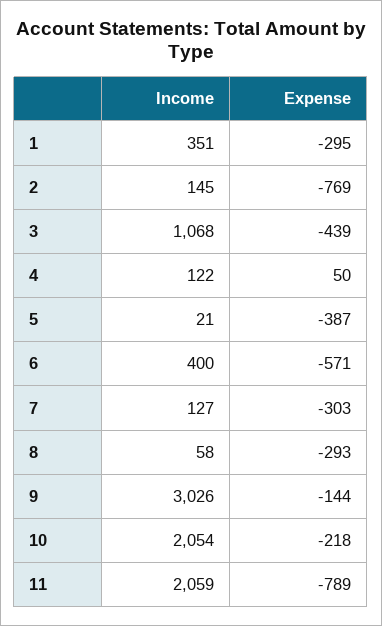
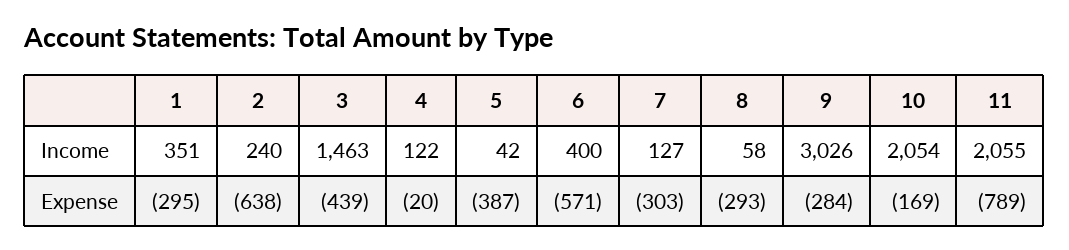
  {
    "Income": {
      "1": 351,
-     "2": 145,
+     "2": 240,
-     "3": 1068,
+     "3": 1463,
      "4": 122,
-     "5": 21,
+     "5": 42,
      "6": 400,
      "7": 127,
      "8": 58,
      "9": 3026,
      "10": 2054,
-     "11": 2059
+     "11": 2055
    },
    "Expense": {
      "1": -295,
-     "2": -769,
+     "2": -638,
      "3": -439,
-     "4": 50,
+     "4": -20,
      "5": -387,
      "6": -571,
      "7": -303,
      "8": -293,
-     "9": -144,
+     "9": -284,
-     "10": -218,
+     "10": -169,
      "11": -789
    }
  }

